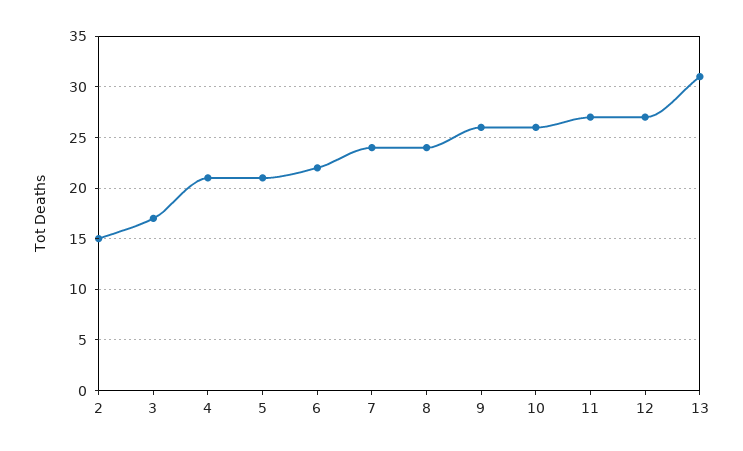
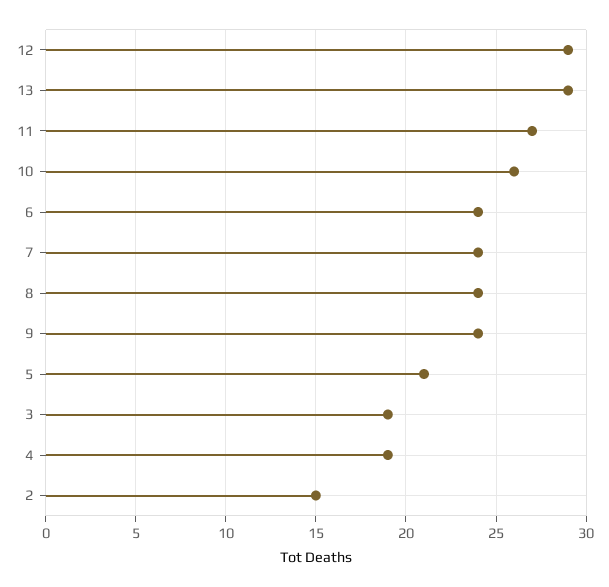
  {
    "2": 15,
-   "3": 17,
+   "3": 19,
-   "4": 21,
+   "4": 19,
    "5": 21,
-   "6": 22,
+   "6": 24,
    "7": 24,
    "8": 24,
-   "9": 26,
+   "9": 24,
    "10": 26,
    "11": 27,
-   "12": 27,
+   "12": 29,
-   "13": 31
+   "13": 29
  }

